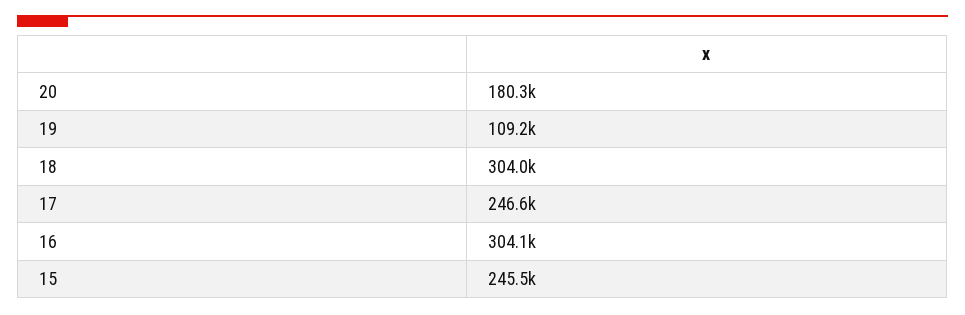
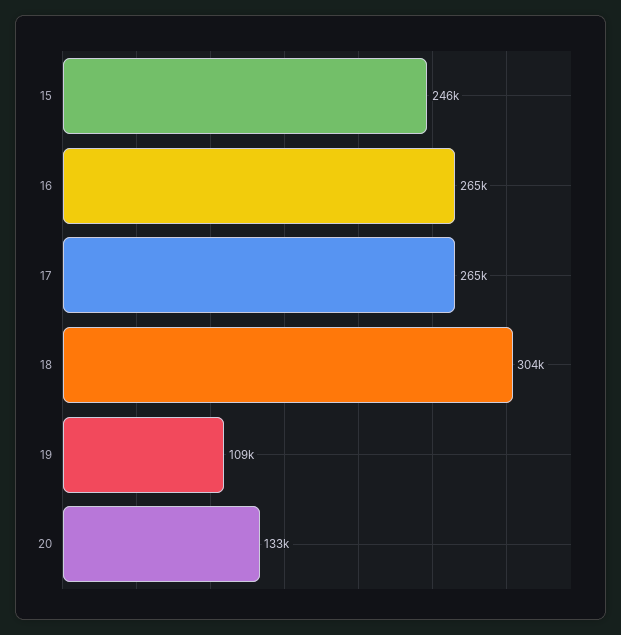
  {
-   "20": 180300,
+   "20": 133000,
    "19": 109200,
    "18": 304000,
-   "17": 246600,
+   "17": 265000,
-   "16": 304100,
+   "16": 265000,
    "15": 245500
  }

